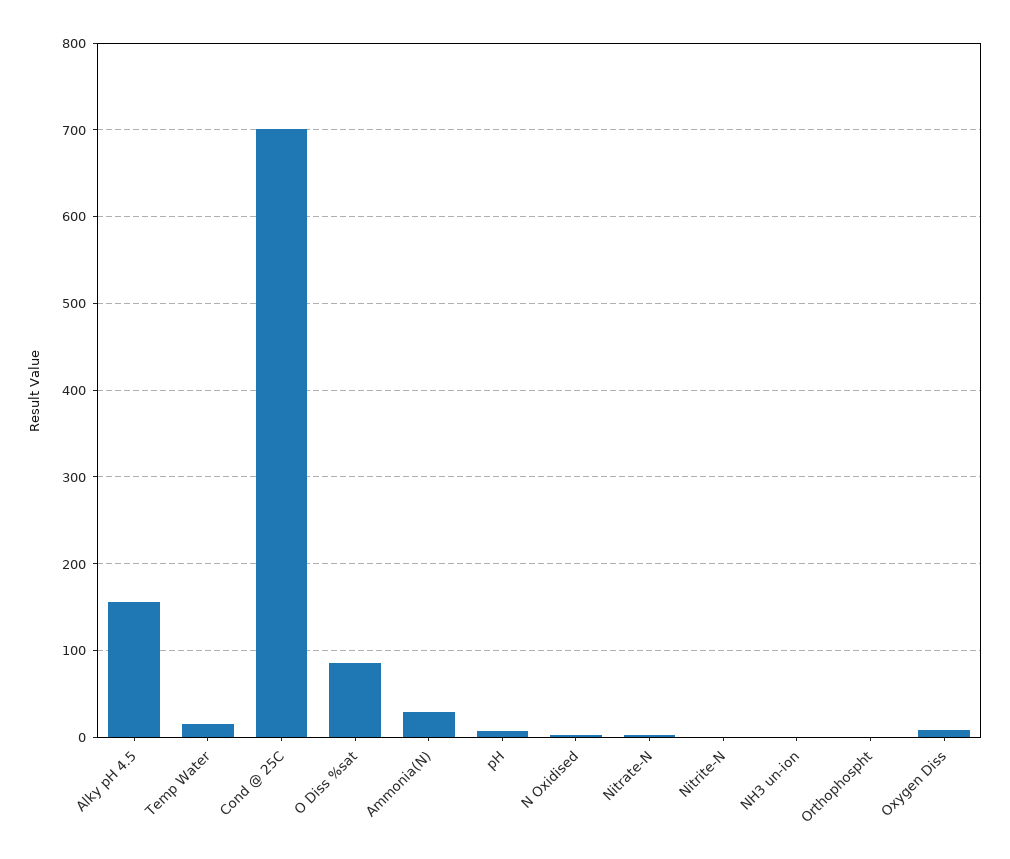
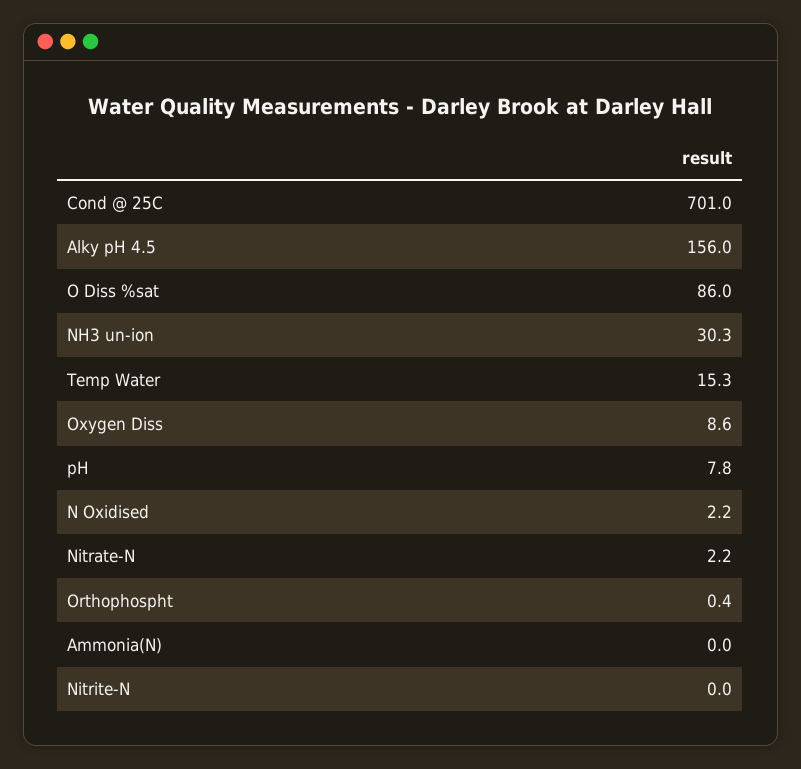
  {
    "Alky pH 4.5": 156,
    "Temp Water": 15.3,
    "Cond @ 25C": 701,
    "O Diss %sat": 86,
-   "Ammonia(N)": 30,
+   "Ammonia(N)": 0,
    "pH": 7.8,
    "N Oxidised": 2.2,
    "Nitrate-N": 2.2,
    "Nitrite-N": 0,
-   "NH3 un-ion": 0,
+   "NH3 un-ion": 30.3,
    "Orthophospht": 0.4,
    "Oxygen Diss": 8.6
  }

